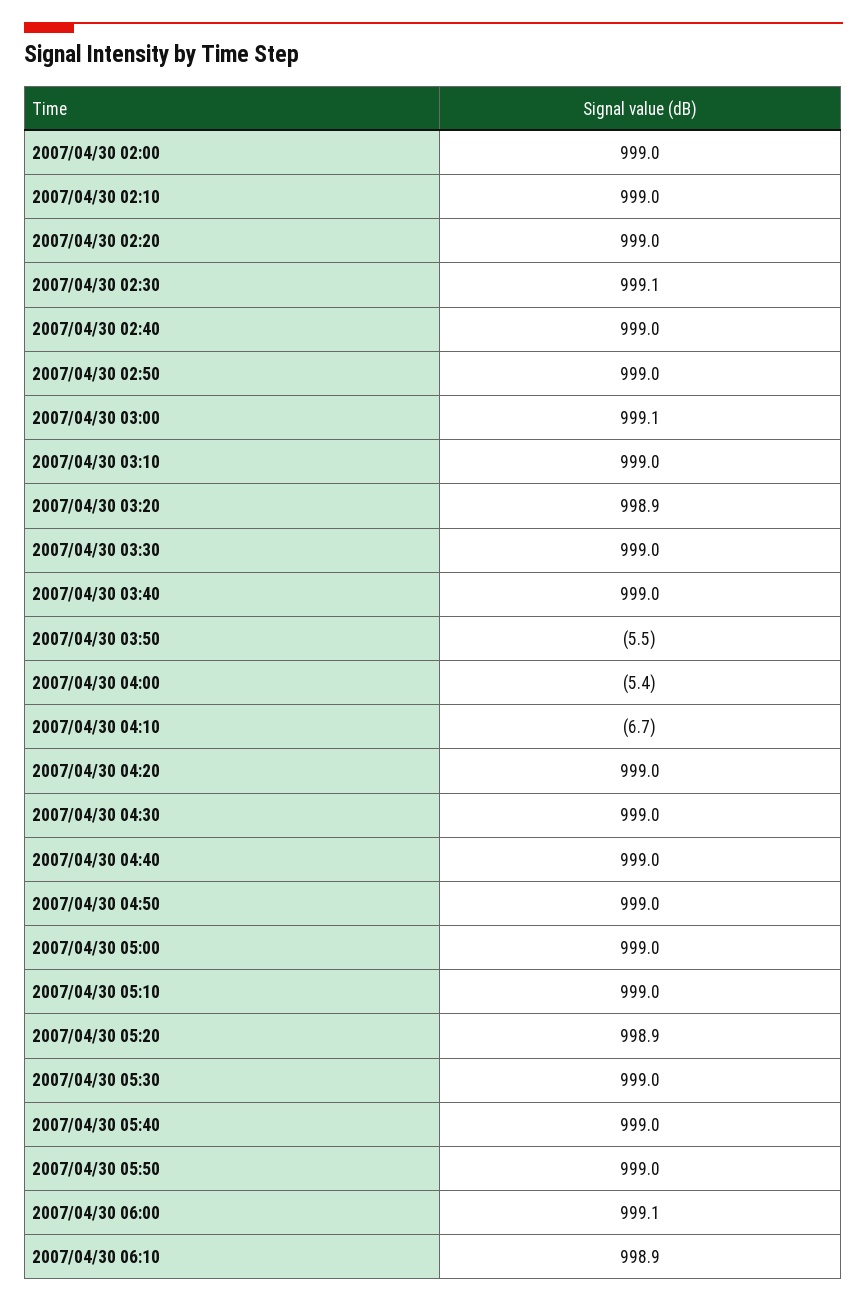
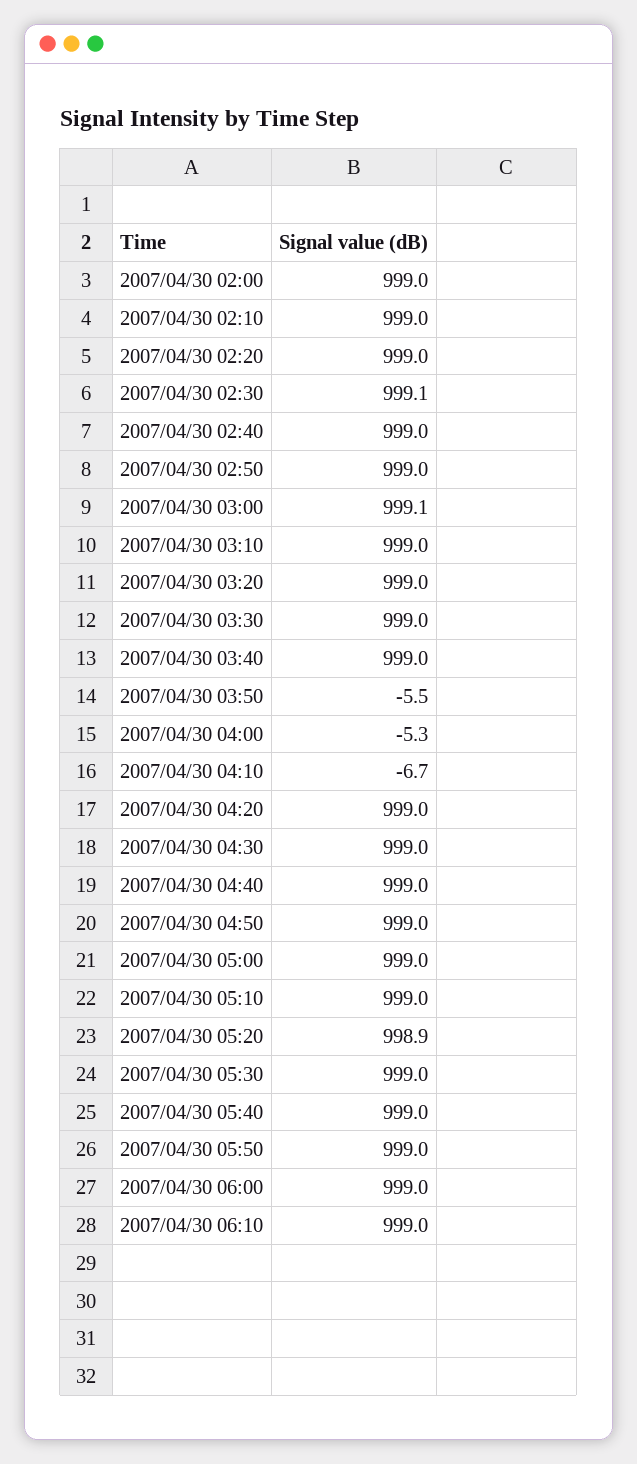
  {
    "2007/04/30 02:00": 999,
    "2007/04/30 02:10": 999,
    "2007/04/30 02:20": 999,
    "2007/04/30 02:30": 999.1,
    "2007/04/30 02:40": 999,
    "2007/04/30 02:50": 999,
    "2007/04/30 03:00": 999.1,
    "2007/04/30 03:10": 999,
-   "2007/04/30 03:20": 998.9,
+   "2007/04/30 03:20": 999,
    "2007/04/30 03:30": 999,
    "2007/04/30 03:40": 999,
    "2007/04/30 03:50": -5.5,
-   "2007/04/30 04:00": -5.4,
+   "2007/04/30 04:00": -5.3,
    "2007/04/30 04:10": -6.7,
    "2007/04/30 04:20": 999,
    "2007/04/30 04:30": 999,
    "2007/04/30 04:40": 999,
    "2007/04/30 04:50": 999,
    "2007/04/30 05:00": 999,
    "2007/04/30 05:10": 999,
    "2007/04/30 05:20": 998.9,
    "2007/04/30 05:30": 999,
    "2007/04/30 05:40": 999,
    "2007/04/30 05:50": 999,
-   "2007/04/30 06:00": 999.1,
+   "2007/04/30 06:00": 999,
-   "2007/04/30 06:10": 998.9
+   "2007/04/30 06:10": 999
  }

